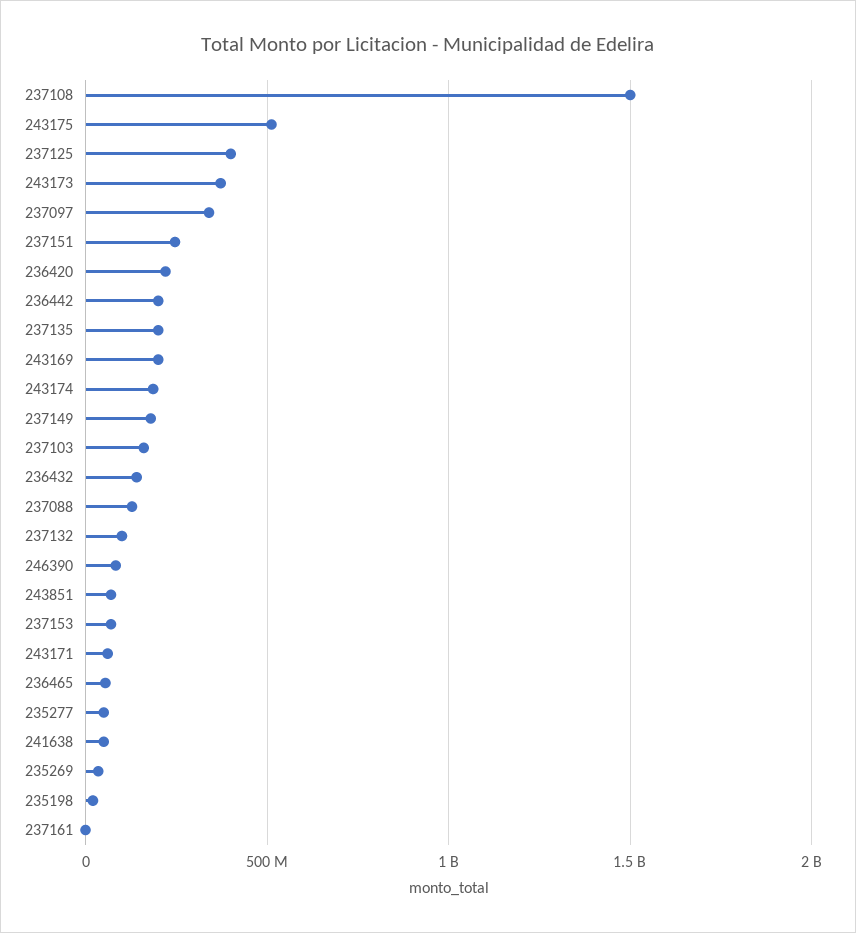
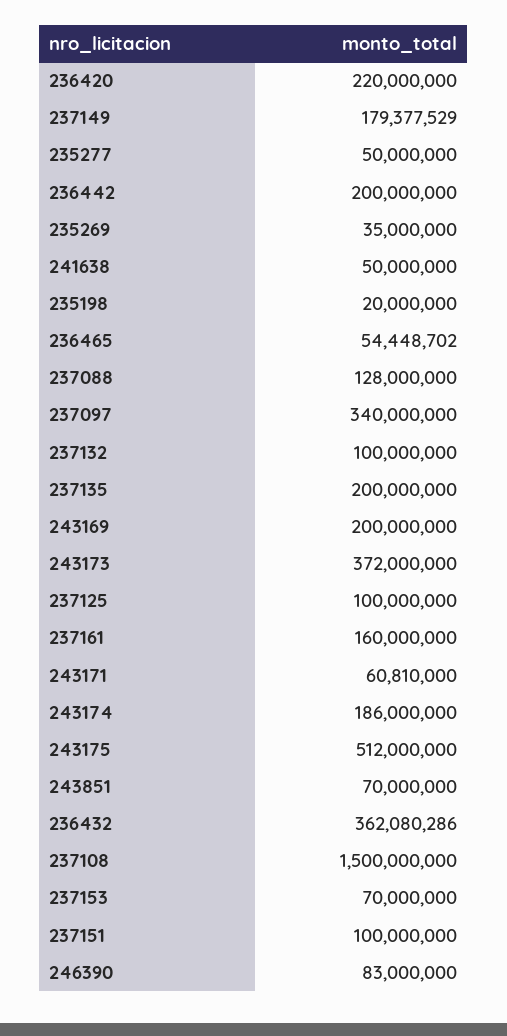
  {
    "237108": 1500000000,
    "243175": 512000000,
-   "237125": 400000000,
+   "237125": 100000000,
    "243173": 372000000,
    "237097": 340000000,
-   "237151": 250000000,
+   "237151": 100000000,
    "236420": 220000000,
    "236442": 200000000,
    "237135": 200000000,
    "243169": 200000000,
    "243174": 186000000,
    "237149": 179377529,
-   "237103": 150000000,
-   "236432": 150000000,
+   "236432": 362080286,
    "237088": 128000000,
    "237132": 100000000,
    "246390": 83000000,
    "243851": 70000000,
    "237153": 70000000,
    "243171": 60810000,
    "236465": 54448702,
    "235277": 50000000,
    "241638": 50000000,
    "235269": 35000000,
    "235198": 20000000,
-   "237161": 0
+   "237161": 160000000
  }

